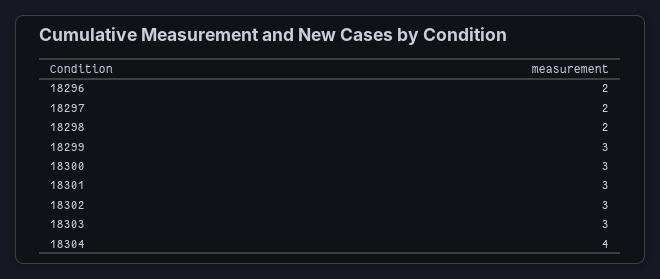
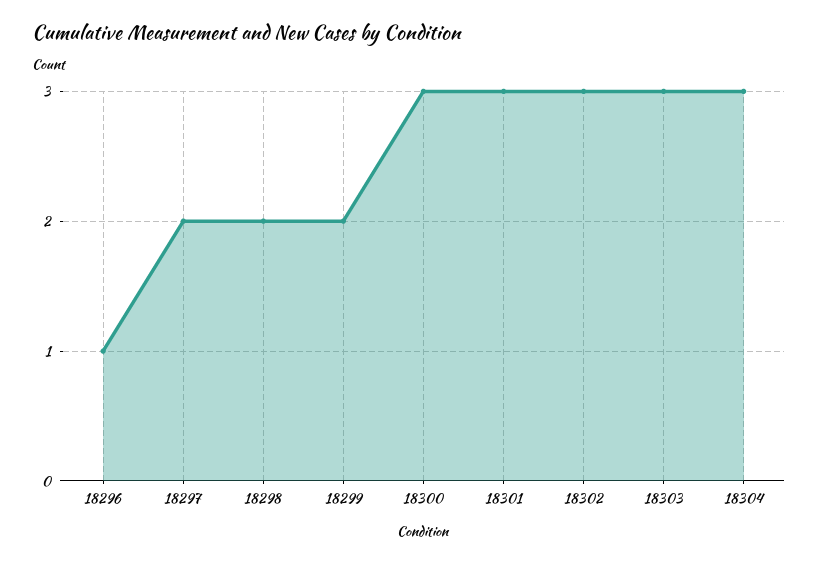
  {
-   "18296": 2,
+   "18296": 1,
    "18297": 2,
    "18298": 2,
-   "18299": 3,
+   "18299": 2,
    "18300": 3,
    "18301": 3,
    "18302": 3,
    "18303": 3,
-   "18304": 4
+   "18304": 3
  }

